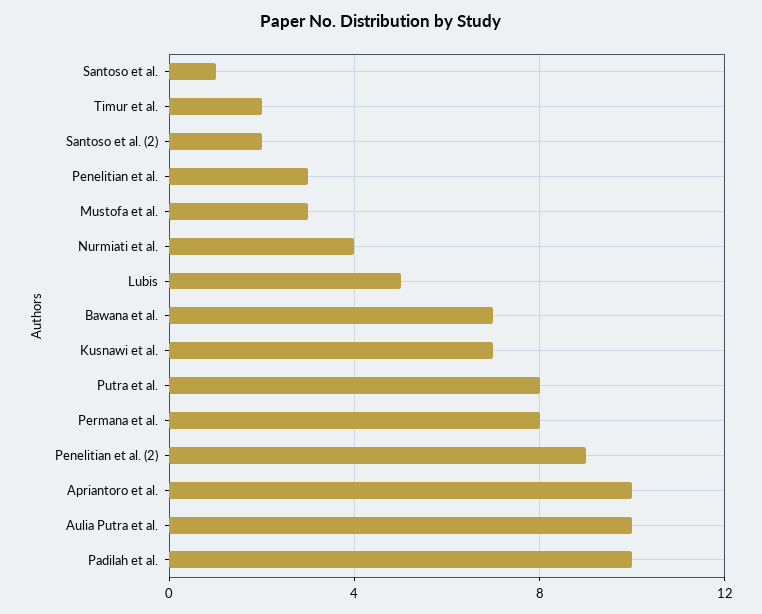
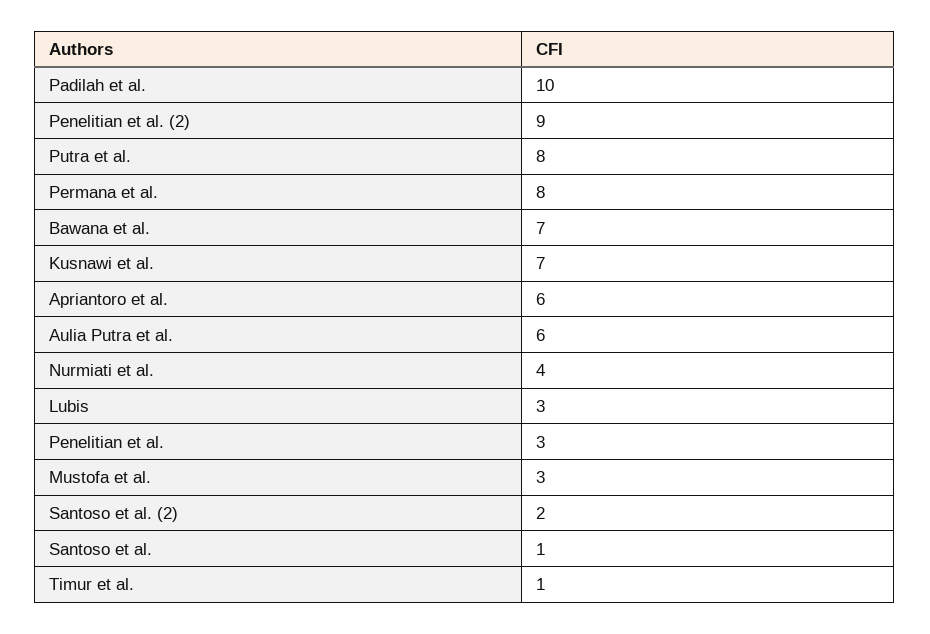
  {
    "Santoso et al.": 1,
-   "Timur et al.": 2,
+   "Timur et al.": 1,
    "Santoso et al. (2)": 2,
    "Penelitian et al.": 3,
    "Mustofa et al.": 3,
    "Nurmiati et al.": 4,
-   "Lubis": 5,
+   "Lubis": 3,
    "Bawana et al.": 7,
    "Kusnawi et al.": 7,
    "Putra et al.": 8,
    "Permana et al.": 8,
    "Penelitian et al. (2)": 9,
-   "Apriantoro et al.": 10,
+   "Apriantoro et al.": 6,
-   "Aulia Putra et al.": 10,
+   "Aulia Putra et al.": 6,
    "Padilah et al.": 10
  }

